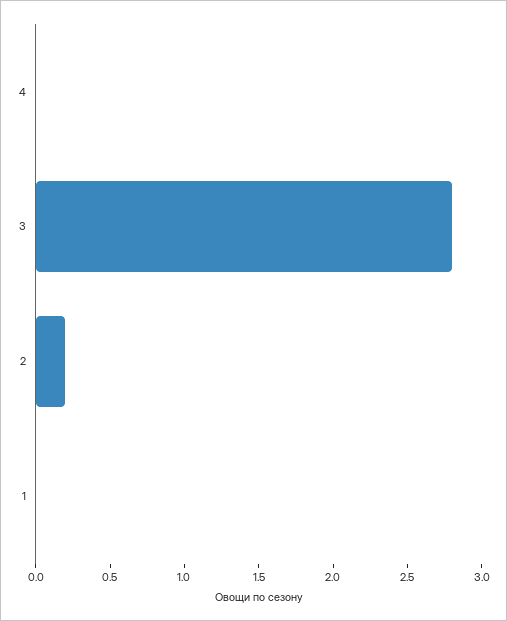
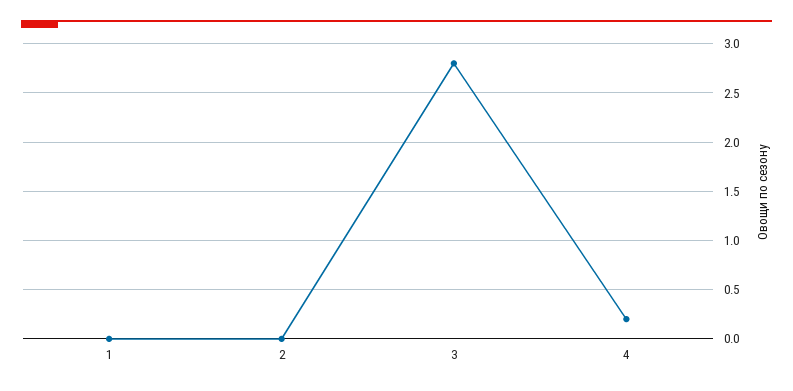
  {
-   "4": 0,
+   "4": 0.2,
    "3": 2.8,
-   "2": 0.2,
+   "2": 0,
    "1": 0
  }

